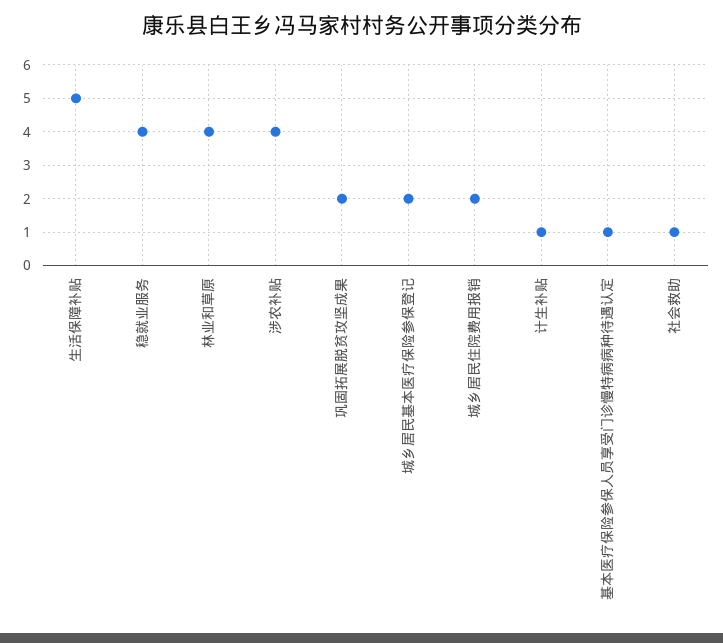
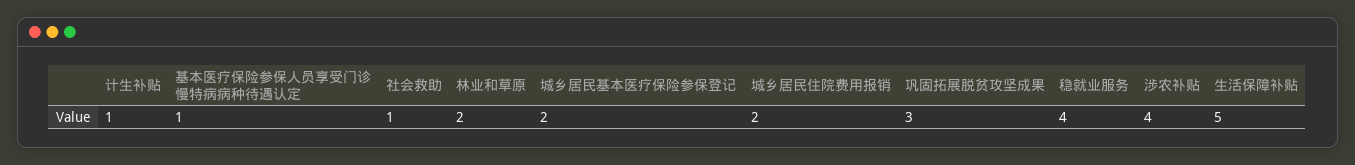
  {
    "生活保障补贴": 5,
    "稳就业服务": 4,
-   "林业和草原": 4,
+   "林业和草原": 2,
    "涉农补贴": 4,
-   "巩固拓展脱贫攻坚成果": 2,
+   "巩固拓展脱贫攻坚成果": 3,
    "城乡居民基本医疗保险参保登记": 2,
    "城乡居民住院费用报销": 2,
    "计生补贴": 1,
    "基本医疗保险参保人员享受门诊慢特病病种待遇认定": 1,
    "社会救助": 1
  }

